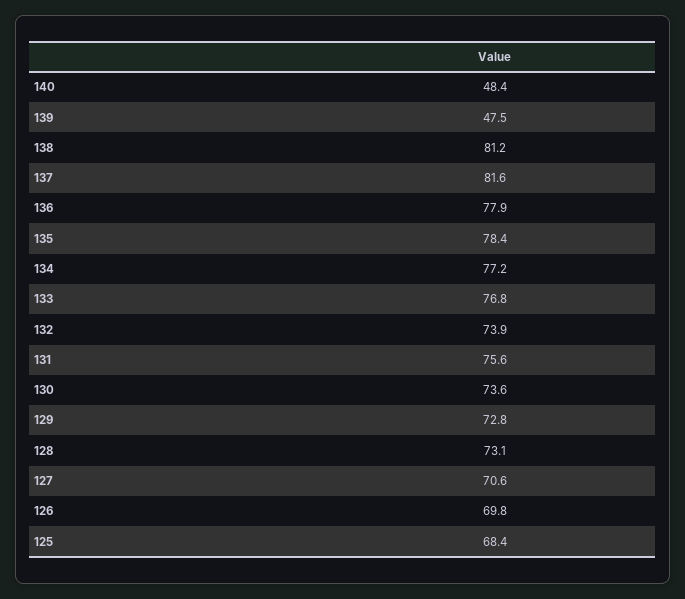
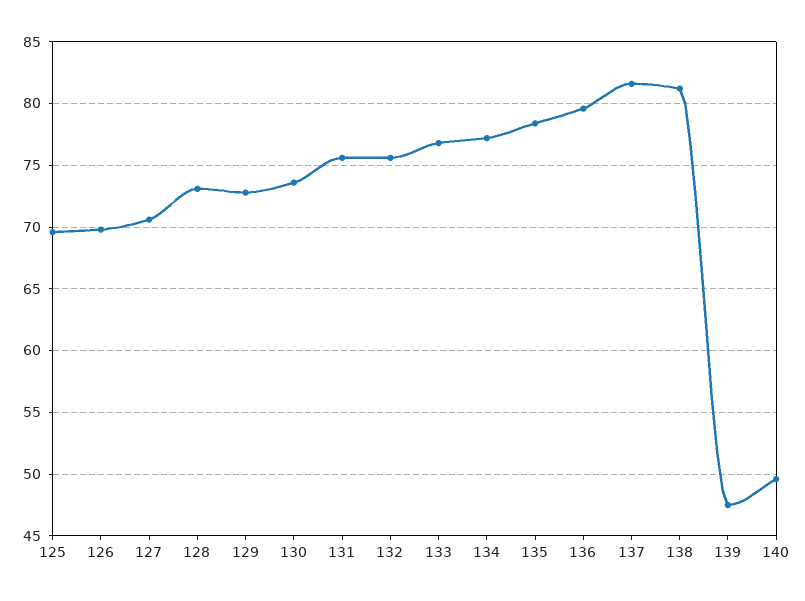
  {
-   "140": 48.4,
+   "140": 49.5,
    "139": 47.5,
    "138": 81.2,
    "137": 81.6,
-   "136": 77.9,
+   "136": 79.5,
    "135": 78.4,
    "134": 77.2,
    "133": 76.8,
-   "132": 73.9,
+   "132": 75.5,
    "131": 75.6,
    "130": 73.6,
    "129": 72.8,
    "128": 73.1,
    "127": 70.6,
    "126": 69.8,
-   "125": 68.4
+   "125": 69.5
  }

